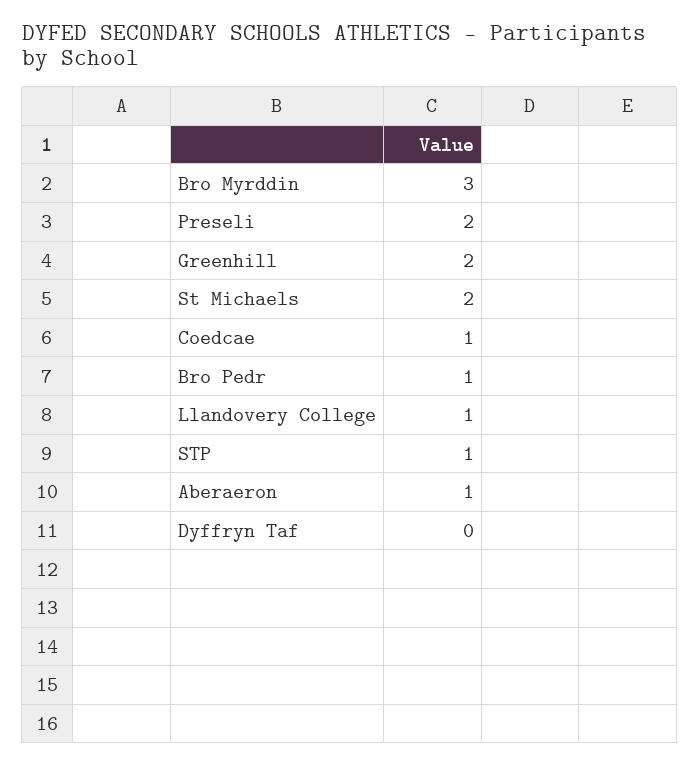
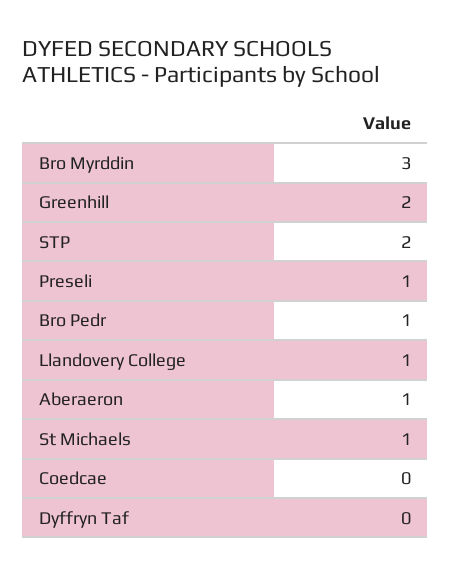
  {
    "Bro Myrddin": 3,
-   "Preseli": 2,
+   "Preseli": 1,
    "Greenhill": 2,
-   "St Michaels": 2,
+   "St Michaels": 1,
-   "Coedcae": 1,
+   "Coedcae": 0,
    "Bro Pedr": 1,
    "Llandovery College": 1,
-   "STP": 1,
+   "STP": 2,
    "Aberaeron": 1,
    "Dyffryn Taf": 0
  }

